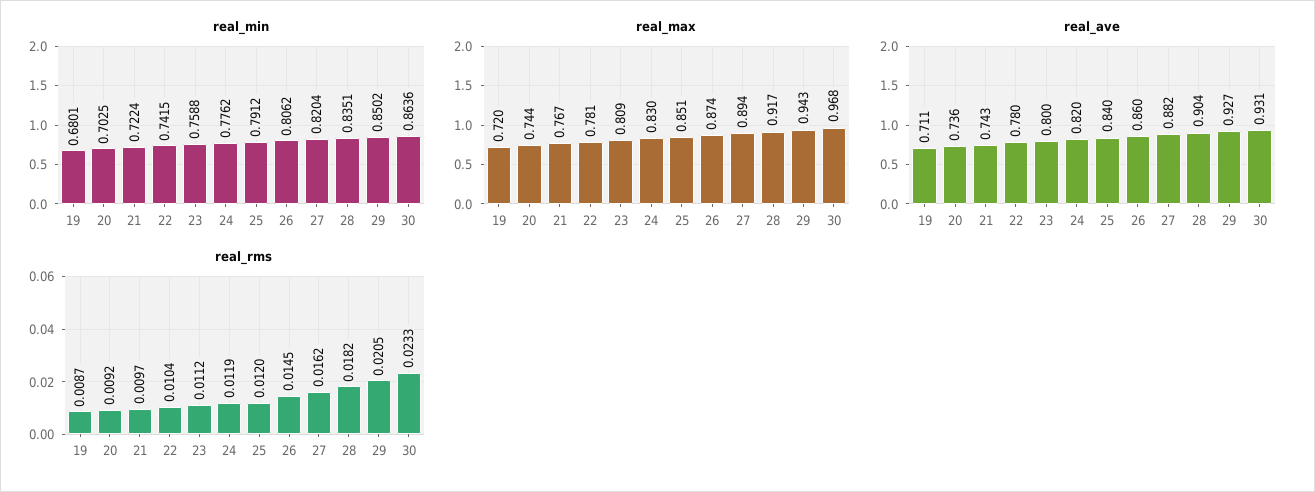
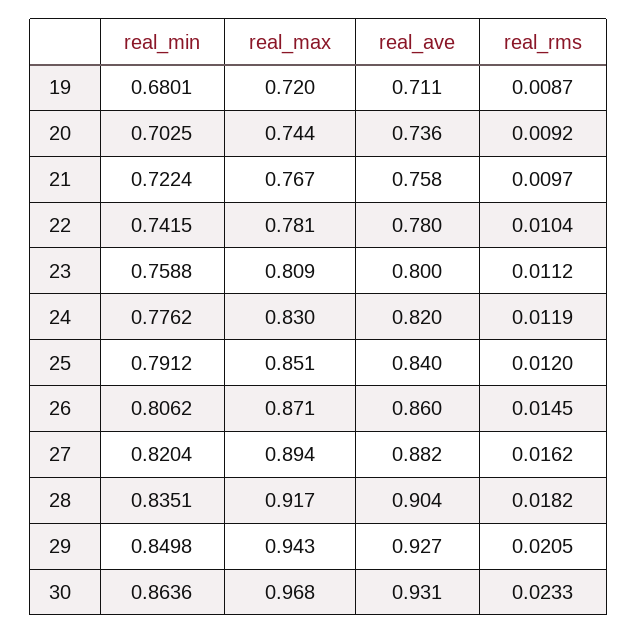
  {
    "real_min": {
      "19": 0.6801,
      "20": 0.7025,
      "21": 0.7224,
      "22": 0.7415,
      "23": 0.7588,
      "24": 0.7762,
      "25": 0.7912,
      "26": 0.8062,
      "27": 0.8204,
      "28": 0.8351,
-     "29": 0.8502,
+     "29": 0.8498,
      "30": 0.8636
    },
    "real_max": {
      "19": 0.72,
      "20": 0.744,
      "21": 0.767,
      "22": 0.781,
      "23": 0.809,
      "24": 0.83,
      "25": 0.851,
-     "26": 0.874,
+     "26": 0.871,
      "27": 0.894,
      "28": 0.917,
      "29": 0.943,
      "30": 0.968
    },
    "real_ave": {
      "19": 0.711,
      "20": 0.736,
-     "21": 0.743,
+     "21": 0.758,
      "22": 0.78,
      "23": 0.8,
      "24": 0.82,
      "25": 0.84,
      "26": 0.86,
      "27": 0.882,
      "28": 0.904,
      "29": 0.927,
      "30": 0.931
    },
    "real_rms": {
      "19": 0.0087,
      "20": 0.0092,
      "21": 0.0097,
      "22": 0.0104,
      "23": 0.0112,
      "24": 0.0119,
      "25": 0.012,
      "26": 0.0145,
      "27": 0.0162,
      "28": 0.0182,
      "29": 0.0205,
      "30": 0.0233
    }
  }

